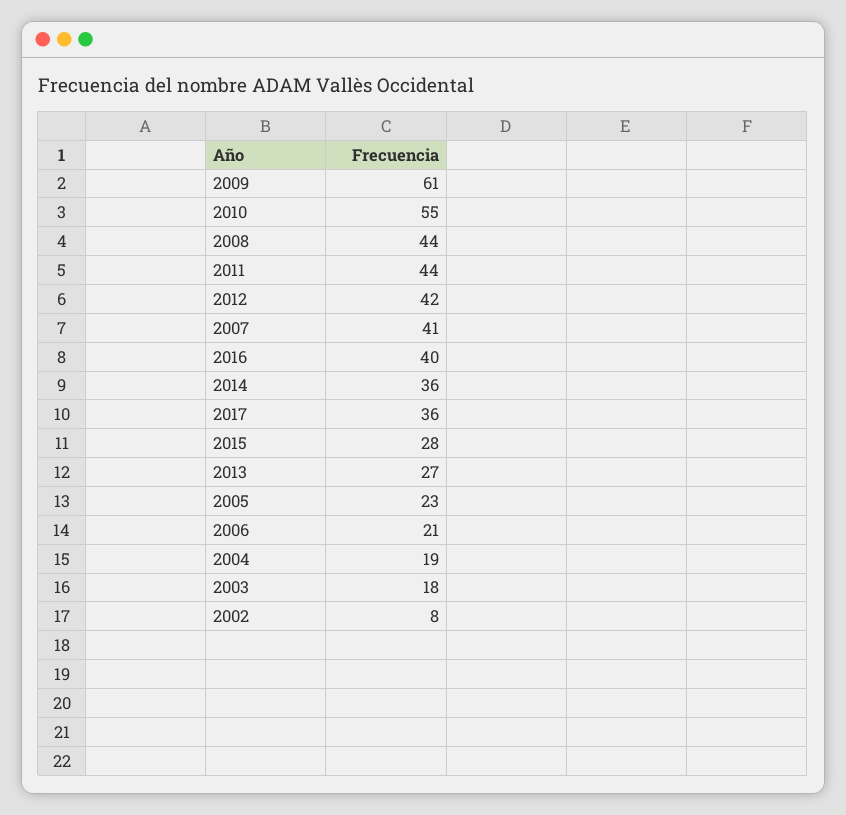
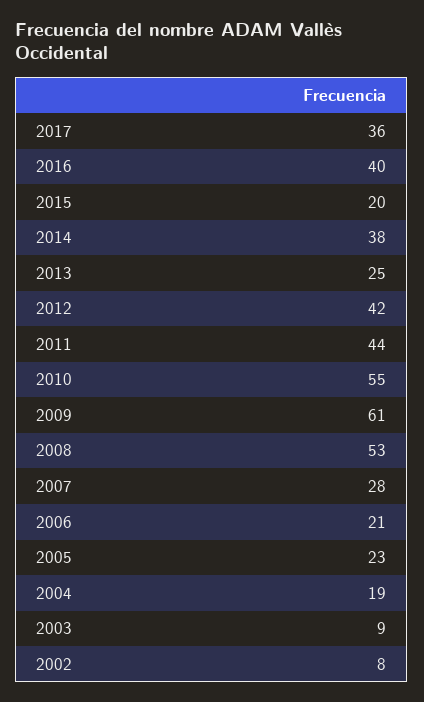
  {
    "2009": 61,
    "2010": 55,
-   "2008": 44,
+   "2008": 53,
    "2011": 44,
    "2012": 42,
-   "2007": 41,
+   "2007": 28,
    "2016": 40,
-   "2014": 36,
+   "2014": 38,
    "2017": 36,
-   "2015": 28,
+   "2015": 20,
-   "2013": 27,
+   "2013": 25,
    "2005": 23,
    "2006": 21,
    "2004": 19,
-   "2003": 18,
+   "2003": 9,
    "2002": 8
  }

